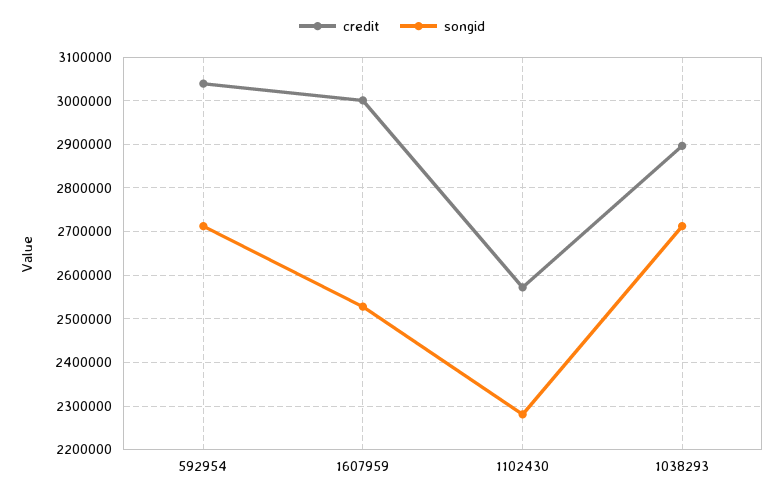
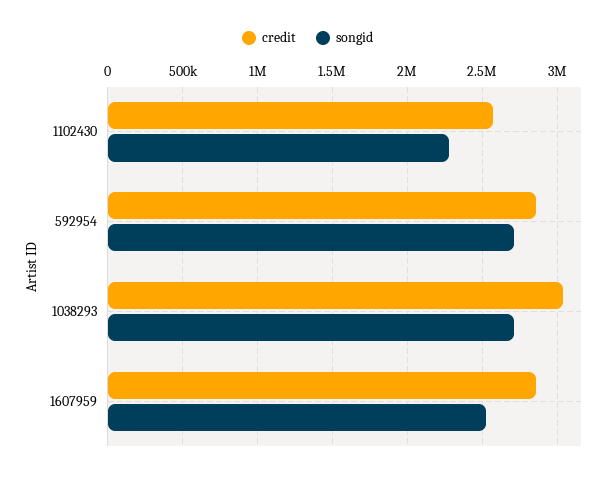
  {
    "credit": {
-     "592954": 3040000,
+     "592954": 2850000,
-     "1607959": 3000000,
+     "1607959": 2850000,
      "1102430": 2580000,
-     "1038293": 2900000
+     "1038293": 3050000
    },
    "songid": {
      "592954": 2720000,
      "1607959": 2520000,
      "1102430": 2280000,
      "1038293": 2720000
    }
  }

